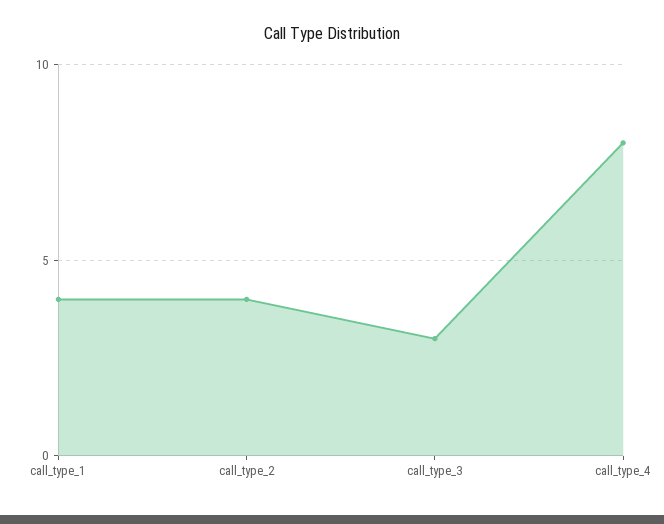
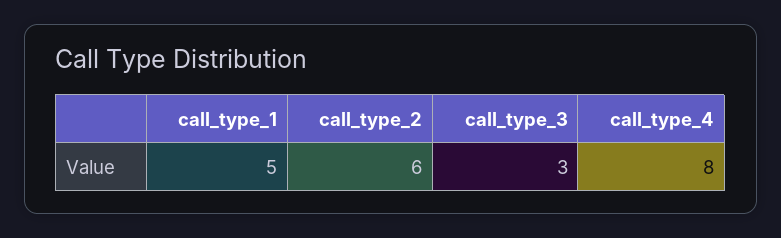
  {
-   "call_type_1": 4,
+   "call_type_1": 5,
-   "call_type_2": 4,
+   "call_type_2": 6,
    "call_type_3": 3,
    "call_type_4": 8
  }

